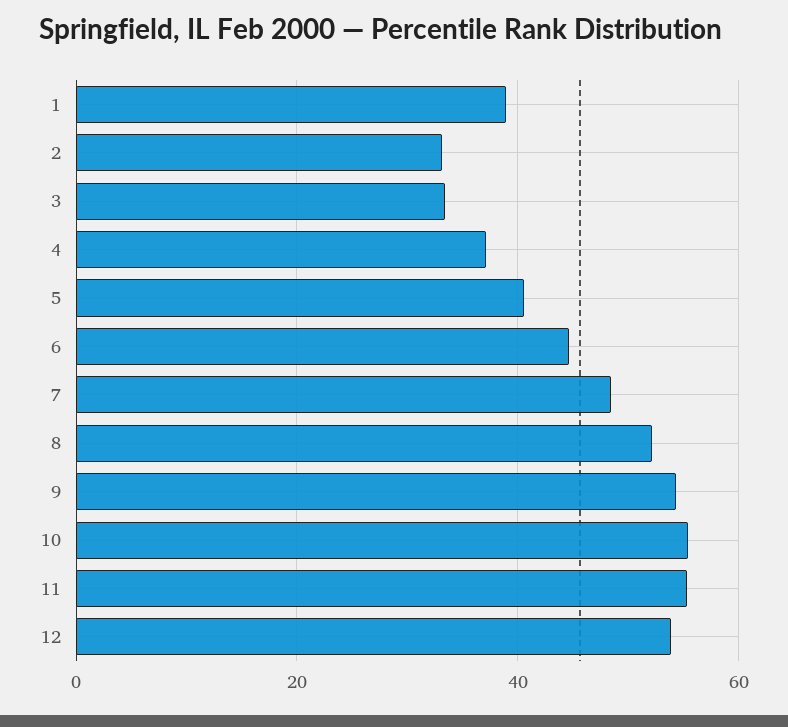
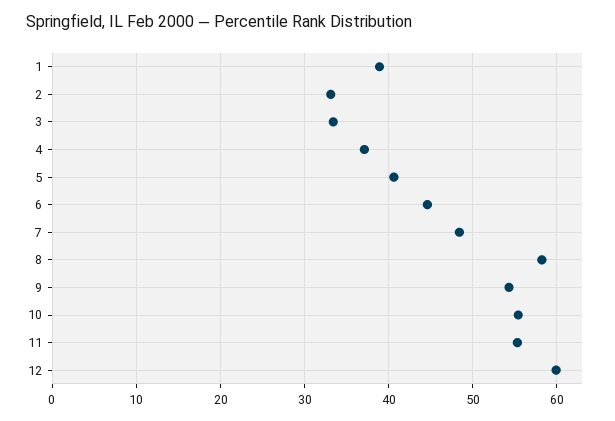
  {
    "1": 39,
    "2": 33,
    "3": 33,
    "4": 37,
    "5": 41,
    "6": 45,
    "7": 48,
-   "8": 52,
+   "8": 58,
    "9": 54,
    "10": 55,
    "11": 55,
-   "12": 54
+   "12": 60
  }

